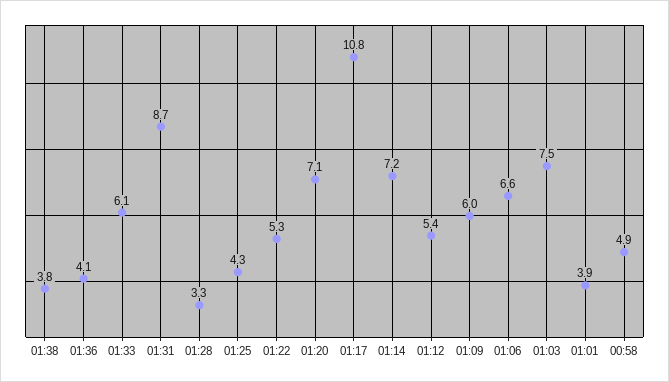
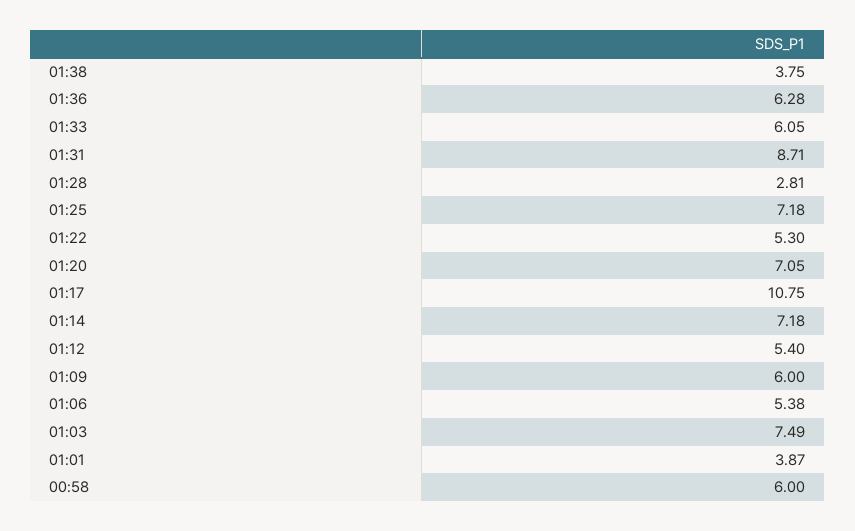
  {
    "01:38": 3.75,
-   "01:36": 4.1,
+   "01:36": 6.28,
    "01:33": 6.05,
    "01:31": 8.71,
-   "01:28": 3.3,
+   "01:28": 2.81,
-   "01:25": 4.3,
+   "01:25": 7.18,
    "01:22": 5.3,
    "01:20": 7.05,
    "01:17": 10.75,
    "01:14": 7.18,
    "01:12": 5.4,
    "01:09": 6,
-   "01:06": 6.6,
+   "01:06": 5.38,
    "01:03": 7.49,
    "01:01": 3.87,
-   "00:58": 4.9
+   "00:58": 6
  }

